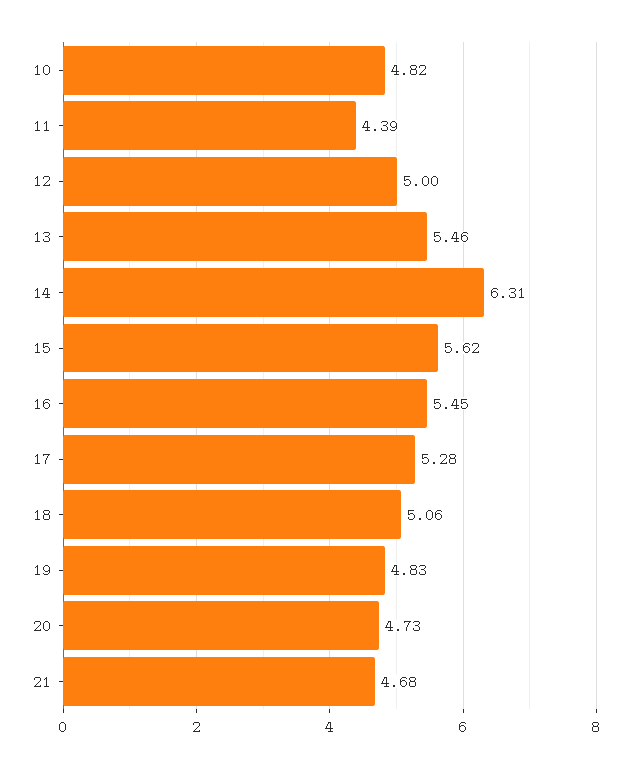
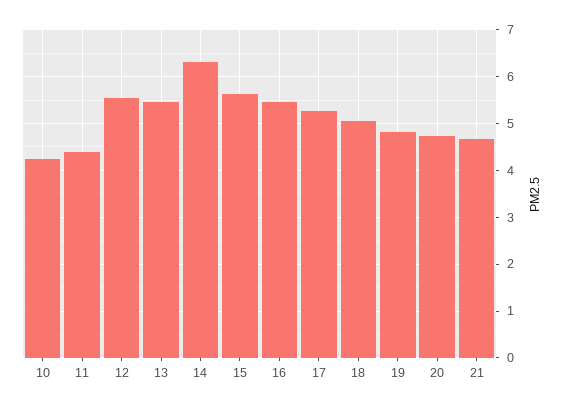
  {
-   "10": 4.82,
+   "10": 4.2,
    "11": 4.39,
-   "12": 5,
+   "12": 5.6,
    "13": 5.46,
    "14": 6.31,
    "15": 5.62,
    "16": 5.45,
    "17": 5.28,
    "18": 5.06,
    "19": 4.83,
    "20": 4.73,
    "21": 4.68
  }

